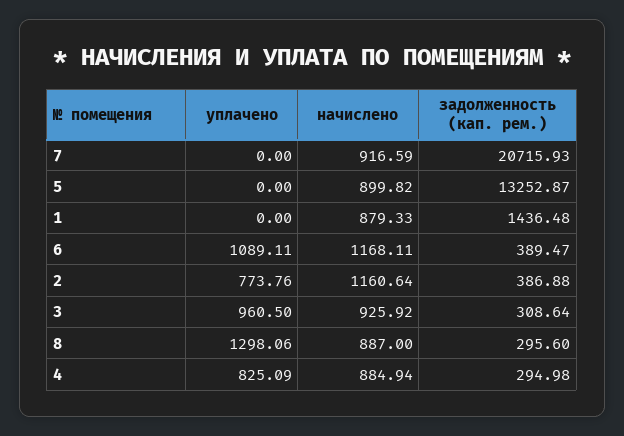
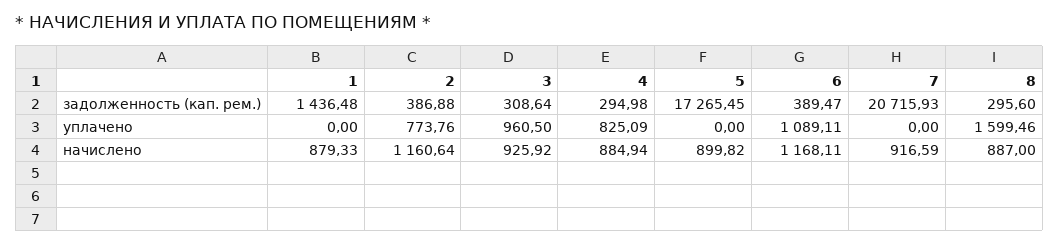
  {
    "уплачено": {
      "7": 0,
      "5": 0,
      "1": 0,
      "6": 1089.11,
      "2": 773.76,
      "3": 960.5,
-     "8": 1298.06,
+     "8": 1599.46,
      "4": 825.09
    },
    "начислено": {
      "7": 916.59,
      "5": 899.82,
      "1": 879.33,
      "6": 1168.11,
      "2": 1160.64,
      "3": 925.92,
      "8": 887,
      "4": 884.94
    },
    "задолженность (кап. рем.)": {
      "7": 20715.93,
-     "5": 13252.87,
+     "5": 17265.45,
      "1": 1436.48,
      "6": 389.47,
      "2": 386.88,
      "3": 308.64,
      "8": 295.6,
      "4": 294.98
    }
  }

